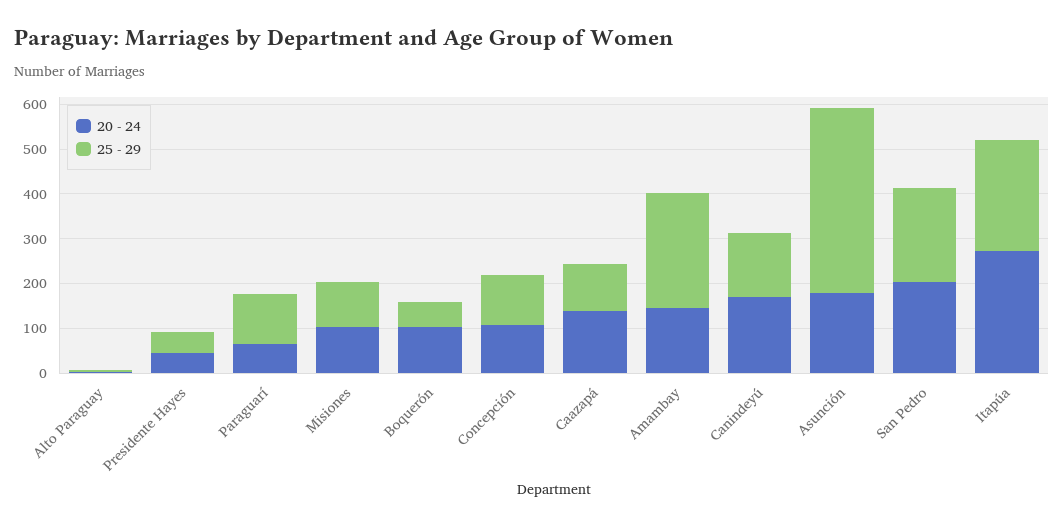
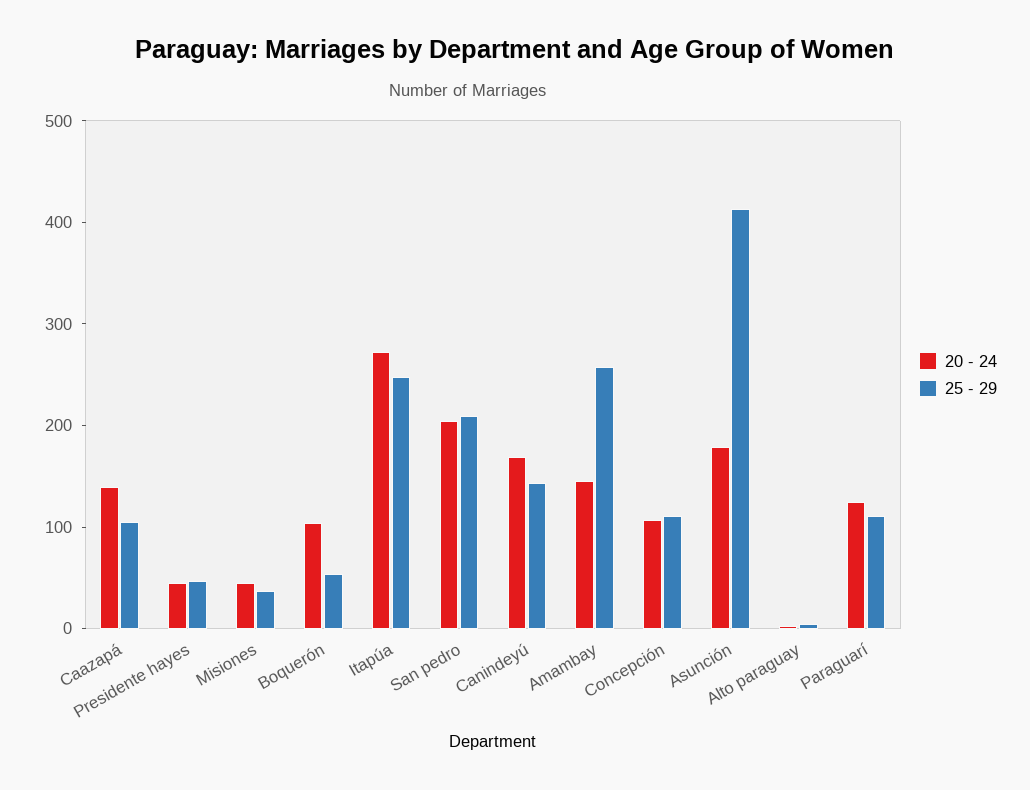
  {
    "20 - 24": {
      "Alto Paraguay": 0,
      "Presidente Hayes": 40,
-     "Paraguarí": 60,
+     "Paraguarí": 120,
-     "Misiones": 100,
+     "Misiones": 40,
      "Boquerón": 100,
      "Concepción": 100,
      "Caazapá": 140,
      "Amambay": 140,
      "Canindeyú": 160,
      "Asunción": 180,
      "San Pedro": 200,
      "Itapúa": 280
    },
    "25 - 29": {
      "Alto Paraguay": 0,
      "Presidente Hayes": 40,
      "Paraguarí": 120,
-     "Misiones": 100,
+     "Misiones": 40,
      "Boquerón": 60,
      "Concepción": 120,
      "Caazapá": 100,
      "Amambay": 260,
      "Canindeyú": 140,
      "Asunción": 420,
      "San Pedro": 200,
      "Itapúa": 240
    }
  }

